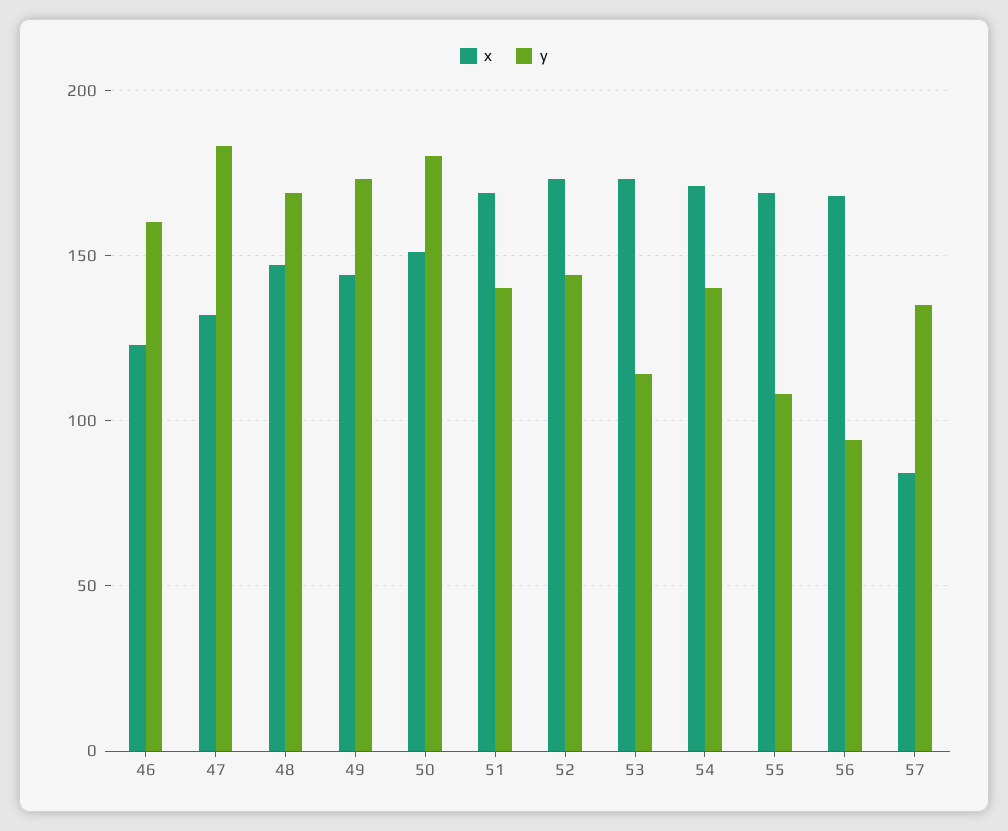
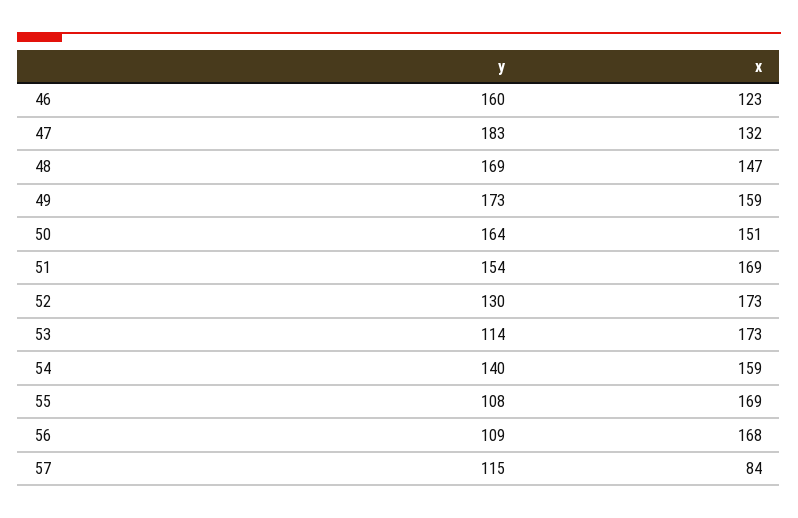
  {
    "x": {
      "46": 123,
      "47": 132,
      "48": 147,
-     "49": 145,
+     "49": 159,
      "50": 151,
      "51": 169,
      "52": 173,
      "53": 173,
-     "54": 170,
+     "54": 159,
      "55": 169,
      "56": 168,
      "57": 84
    },
    "y": {
      "46": 160,
      "47": 183,
      "48": 169,
      "49": 173,
-     "50": 180,
+     "50": 164,
-     "51": 140,
+     "51": 154,
-     "52": 145,
+     "52": 130,
      "53": 114,
      "54": 140,
      "55": 108,
-     "56": 95,
+     "56": 109,
-     "57": 135
+     "57": 115
    }
  }

